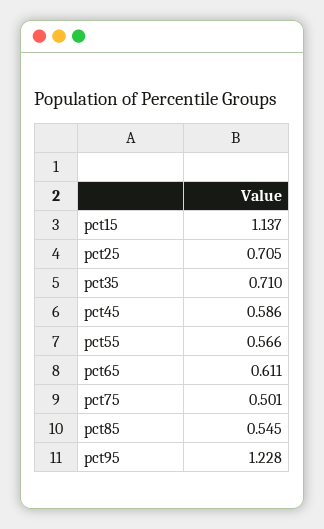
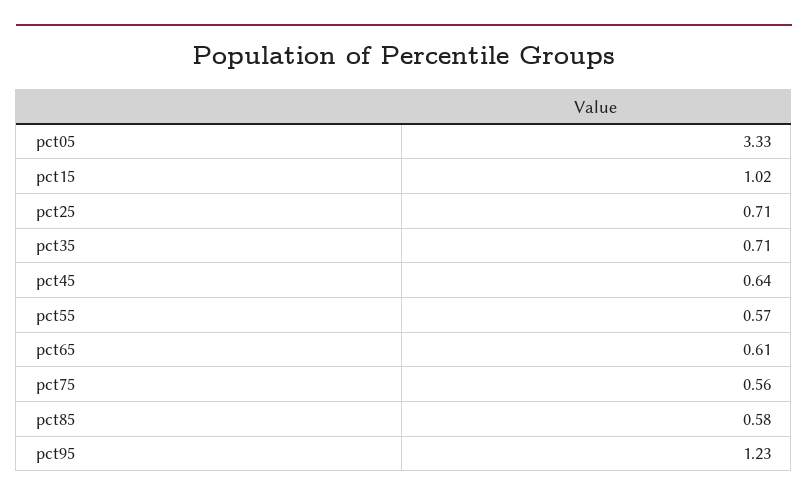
  {
-   "pct15": 1.137,
+   "pct15": 1.02,
    "pct25": 0.705,
    "pct35": 0.71,
-   "pct45": 0.586,
+   "pct45": 0.64,
    "pct55": 0.566,
    "pct65": 0.611,
-   "pct75": 0.501,
+   "pct75": 0.56,
-   "pct85": 0.545,
+   "pct85": 0.58,
-   "pct95": 1.228
+   "pct95": 1.228,
+   "pct05": 3.33
  }

